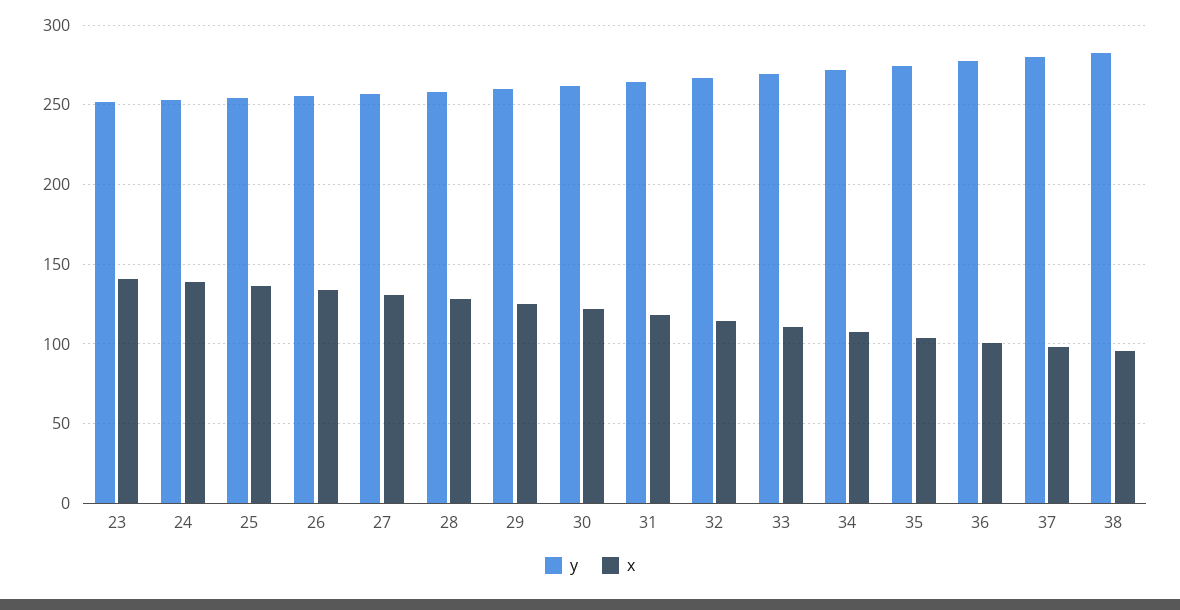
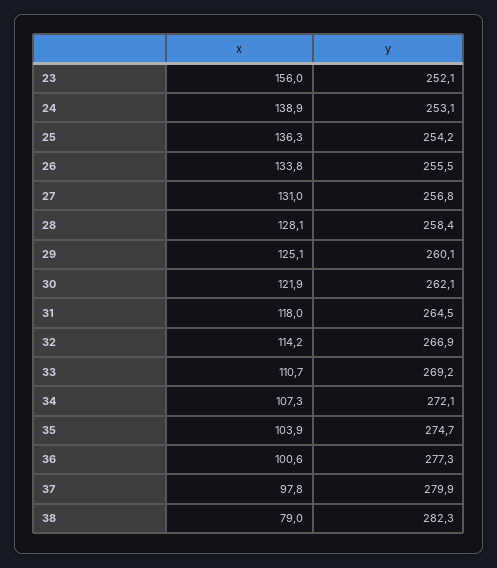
  {
    "y": {
      "23": 252.1,
      "24": 253.1,
      "25": 254.2,
      "26": 255.5,
      "27": 256.8,
      "28": 258.4,
      "29": 260.1,
      "30": 262.1,
      "31": 264.5,
      "32": 266.9,
      "33": 269.2,
      "34": 272.1,
      "35": 274.7,
      "36": 277.3,
      "37": 279.9,
      "38": 282.3
    },
    "x": {
-     "23": 140,
+     "23": 156,
      "24": 138.9,
      "25": 136.3,
      "26": 133.8,
      "27": 131,
      "28": 128.1,
      "29": 125.1,
      "30": 121.9,
      "31": 118,
      "32": 114.2,
      "33": 110.7,
      "34": 107.3,
      "35": 103.9,
      "36": 100.6,
      "37": 97.8,
-     "38": 95
+     "38": 79
    }
  }

